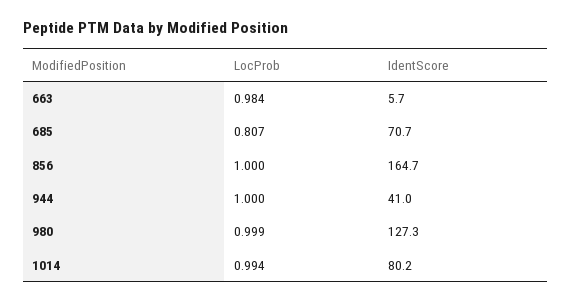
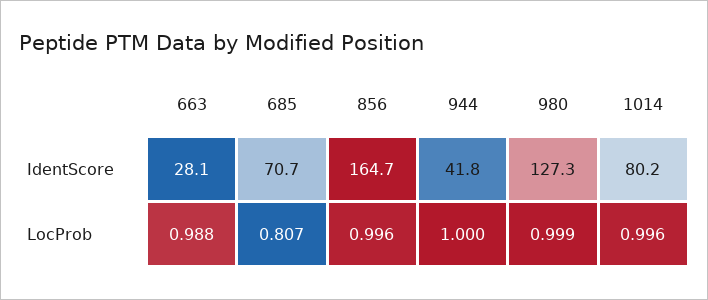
  {
    "LocProb": {
-     "663": 0.984,
+     "663": 0.988,
      "685": 0.807,
-     "856": 1,
+     "856": 0.996,
      "944": 1,
      "980": 0.999,
-     "1014": 0.994
+     "1014": 0.996
    },
    "IdentScore": {
-     "663": 5.7,
+     "663": 28.1,
      "685": 70.7,
      "856": 164.7,
-     "944": 41,
+     "944": 41.8,
      "980": 127.3,
      "1014": 80.2
    }
  }

